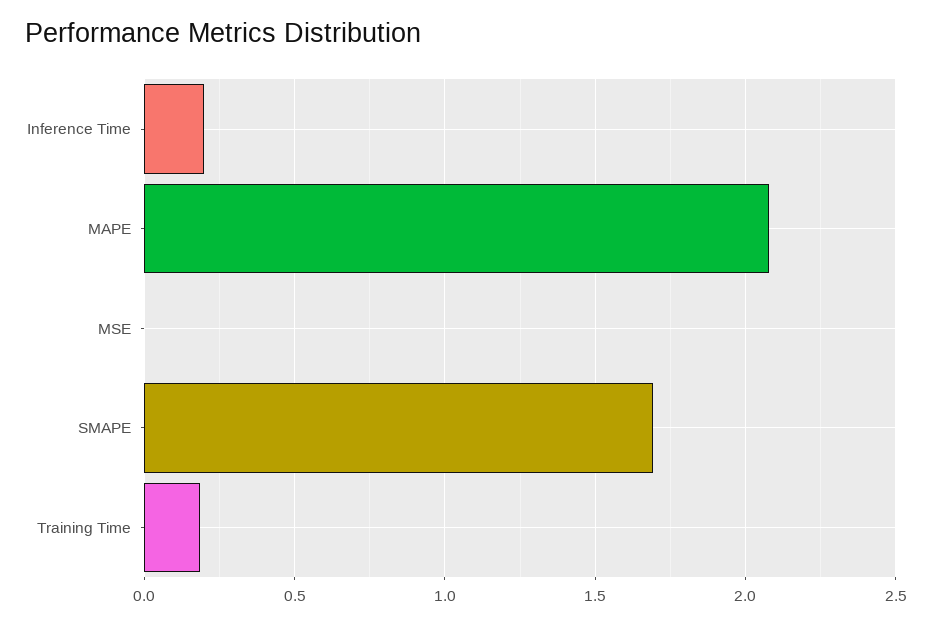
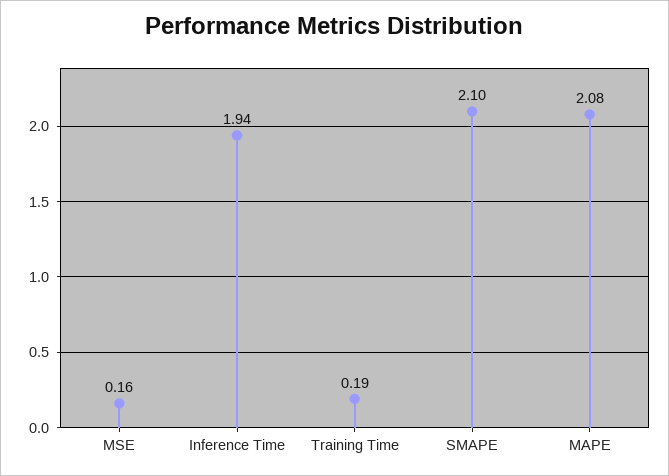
  {
-   "Inference Time": 0.2,
+   "Inference Time": 1.94,
    "MAPE": 2.08,
-   "MSE": 0,
+   "MSE": 0.16,
-   "SMAPE": 1.7,
+   "SMAPE": 2.1,
    "Training Time": 0.19
  }

